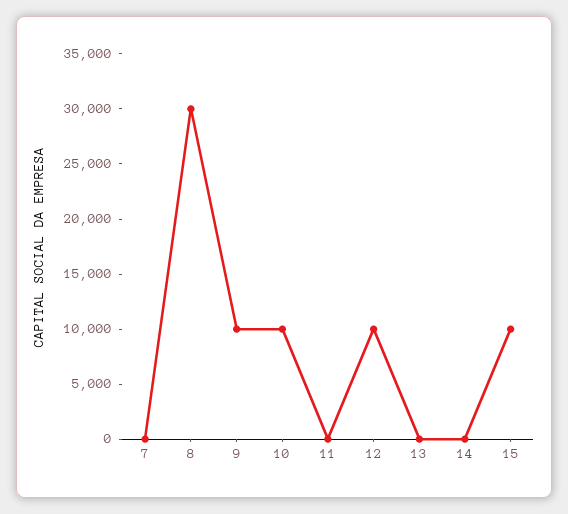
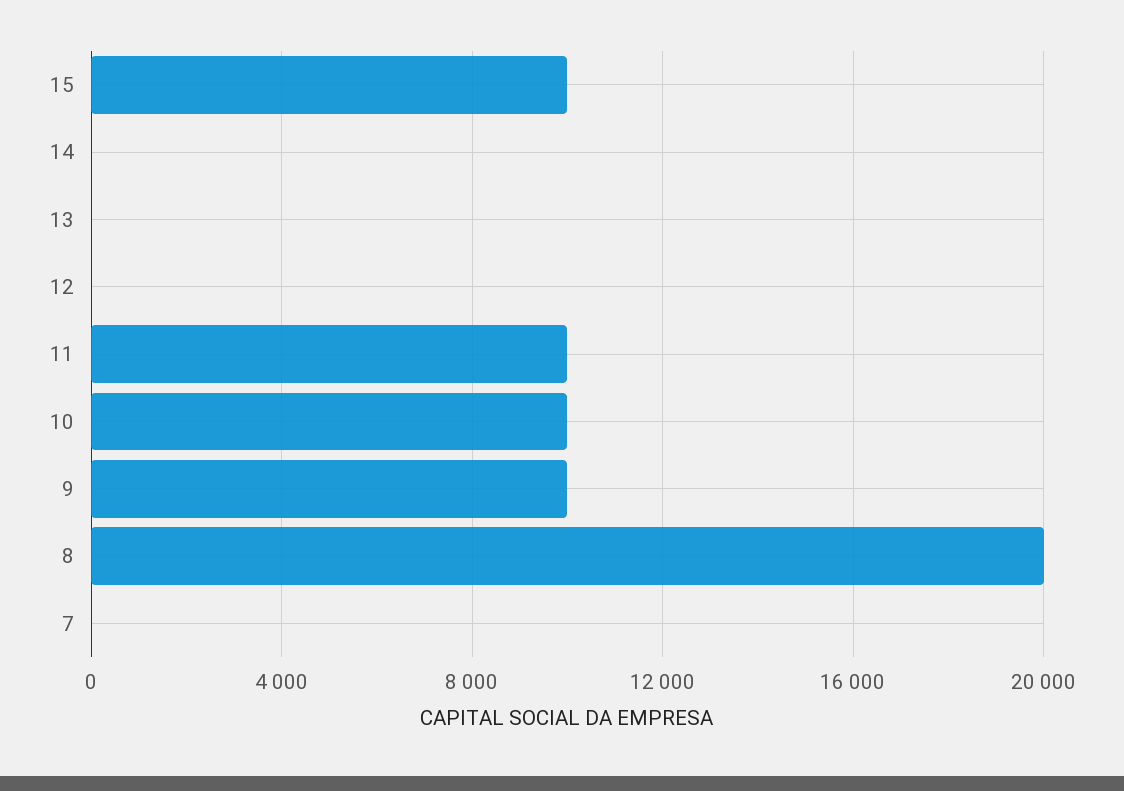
  {
    "7": 0,
-   "8": 30000,
+   "8": 20000,
    "9": 10000,
    "10": 10000,
-   "11": 0,
+   "11": 10000,
-   "12": 10000,
+   "12": 0,
    "13": 0,
    "14": 0,
    "15": 10000
  }

